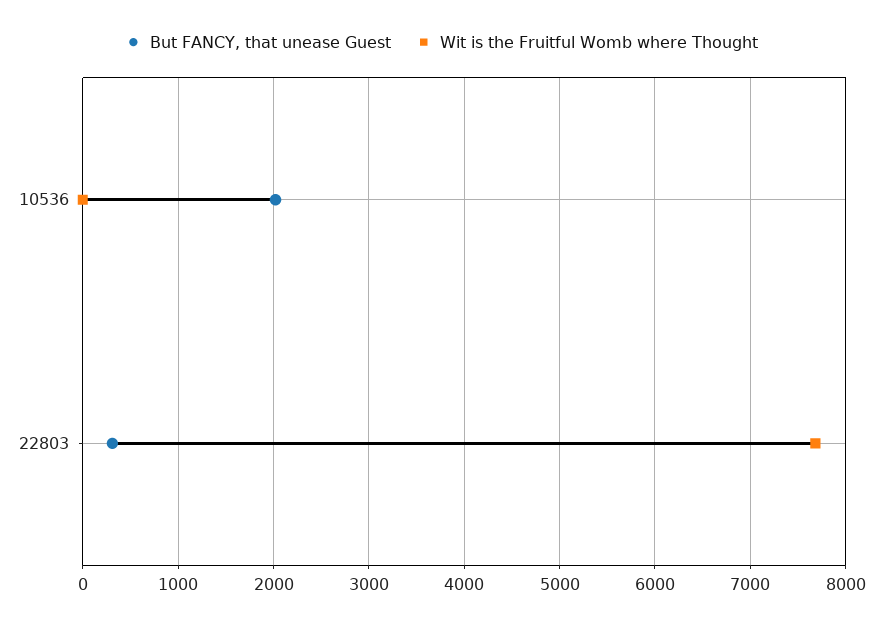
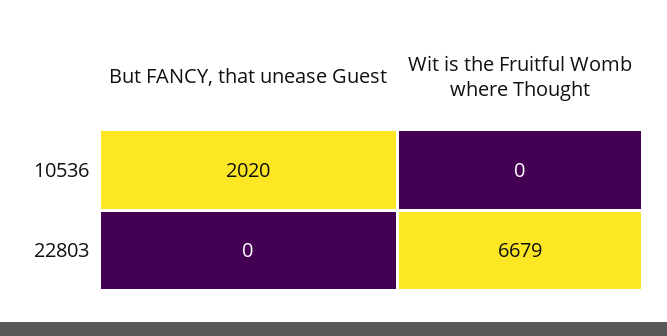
  {
    "But FANCY, that unease Guest": {
      "10536": 2020,
-     "22803": 300
+     "22803": 0
    },
    "Wit is the Fruitful Womb where Thought": {
      "10536": 0,
-     "22803": 7700
+     "22803": 6679
    }
  }

